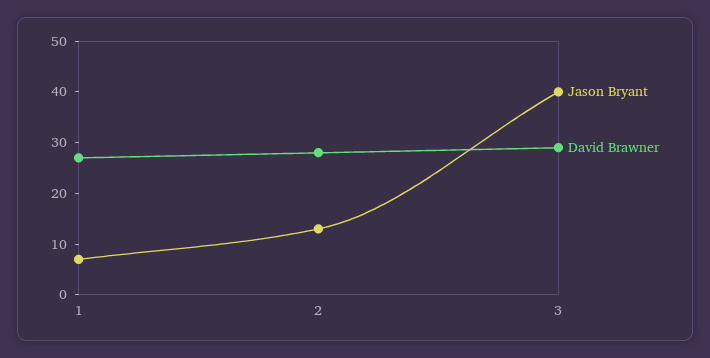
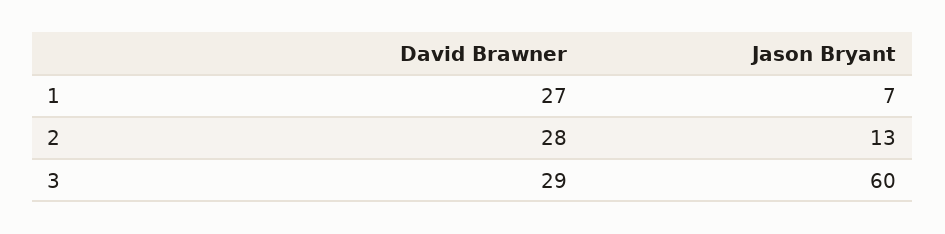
  {
    "Jason Bryant": {
      "1": 7,
      "2": 13,
-     "3": 40
+     "3": 60
    },
    "David Brawner": {
      "1": 27,
      "2": 28,
      "3": 29
    }
  }

